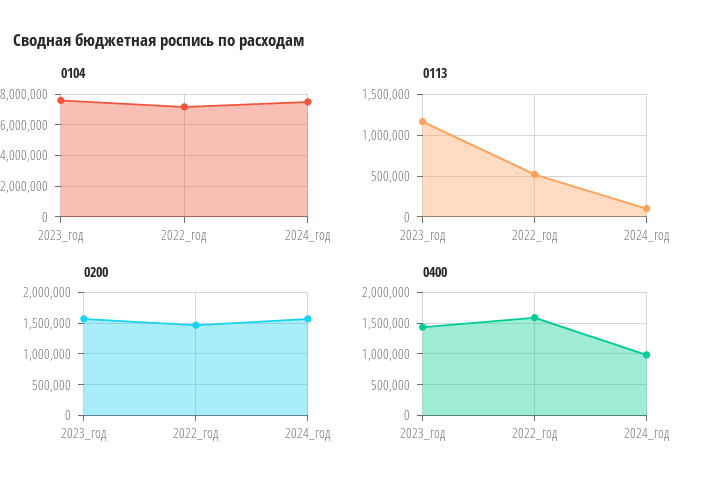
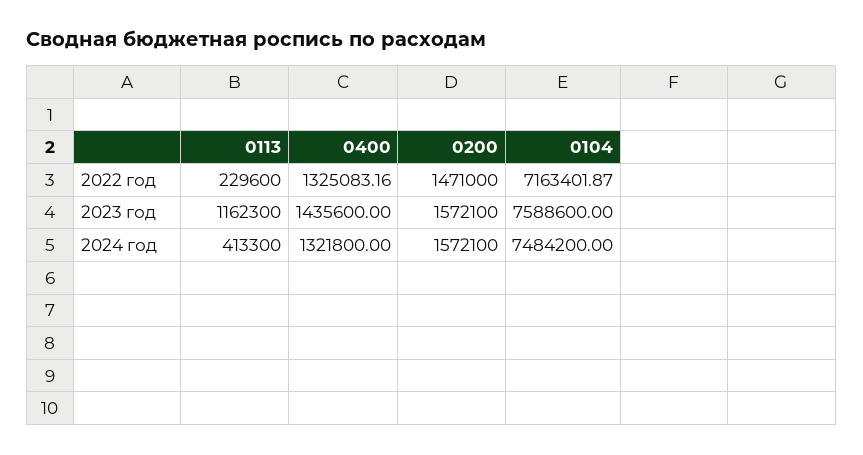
  {
    "0104": {
      "2023_год": 7588600,
      "2022_год": 7163401.87,
      "2024_год": 7484200
    },
    "0113": {
      "2023_год": 1162300,
-     "2022_год": 500000,
+     "2022_год": 229600,
-     "2024_год": 100000
+     "2024_год": 413300
    },
    "0200": {
      "2023_год": 1572100,
      "2022_год": 1471000,
      "2024_год": 1572100
    },
    "0400": {
      "2023_год": 1435600,
-     "2022_год": 1600000,
+     "2022_год": 1325083.16,
-     "2024_год": 1000000
+     "2024_год": 1321800
    }
  }

